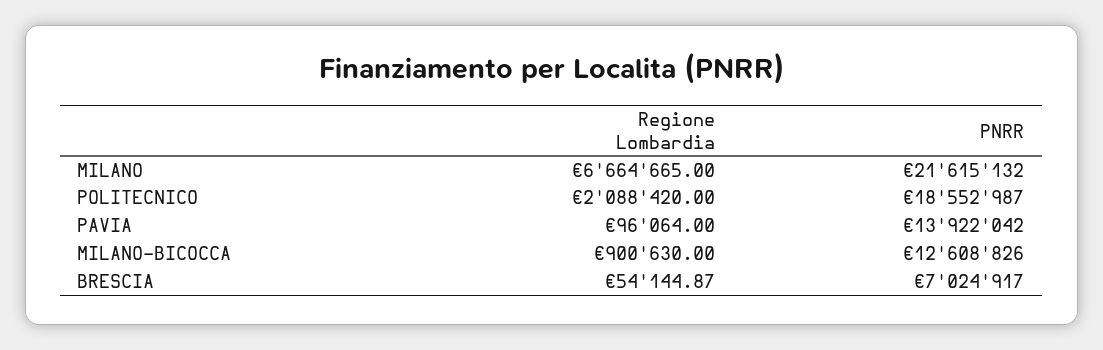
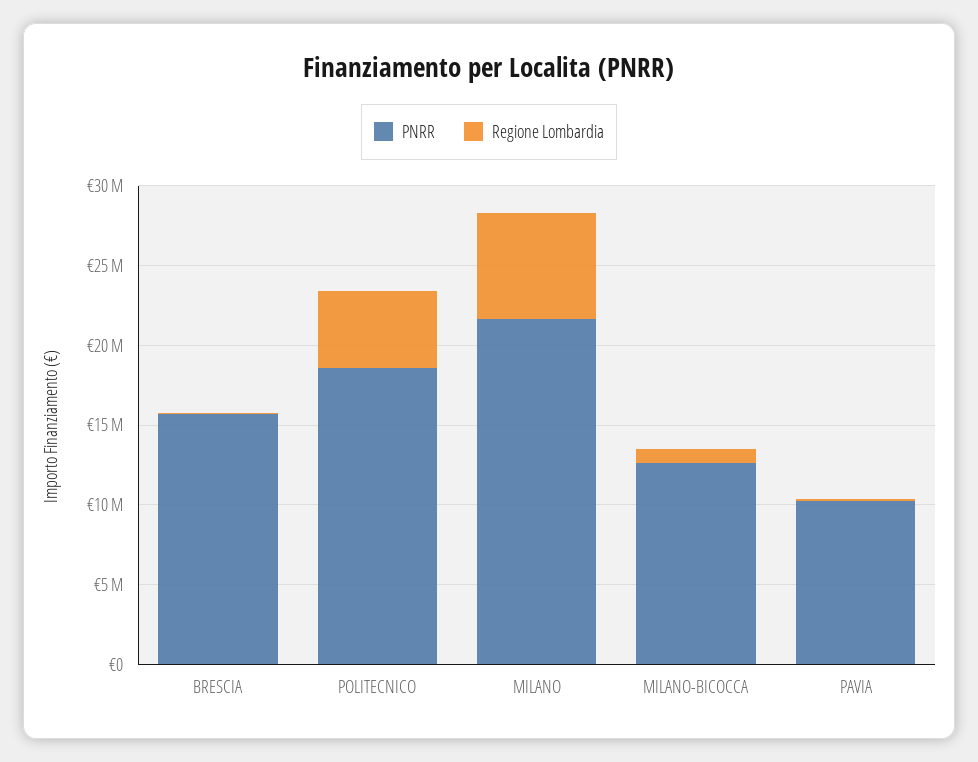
  {
    "Regione Lombardia": {
      "MILANO": 6664665,
-     "POLITECNICO": 2088420,
+     "POLITECNICO": 5000000,
      "PAVIA": 96064,
      "MILANO-BICOCCA": 900630,
      "BRESCIA": 54144.87
    },
    "PNRR": {
      "MILANO": 21615132,
      "POLITECNICO": 18552987,
-     "PAVIA": 13922042,
+     "PAVIA": 10000000,
      "MILANO-BICOCCA": 12608826,
-     "BRESCIA": 7024917
+     "BRESCIA": 16000000
    }
  }

